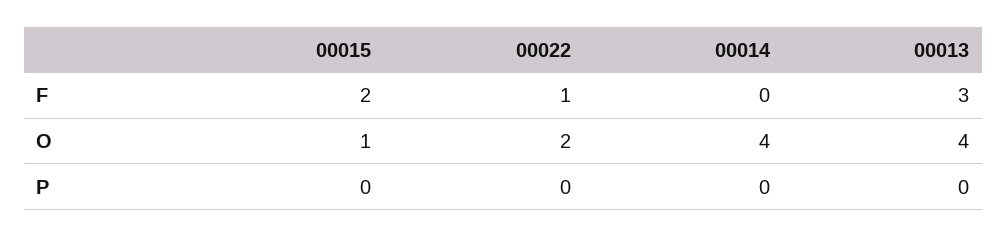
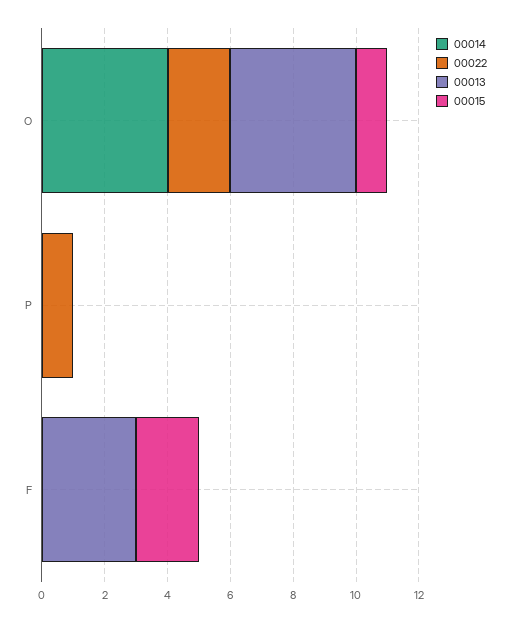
  {
    "00015": {
      "F": 2,
      "O": 1,
      "P": 0
    },
    "00022": {
-     "F": 1,
+     "F": 0,
      "O": 2,
-     "P": 0
+     "P": 1
    },
    "00014": {
      "F": 0,
      "O": 4,
      "P": 0
    },
    "00013": {
      "F": 3,
      "O": 4,
      "P": 0
    }
  }

